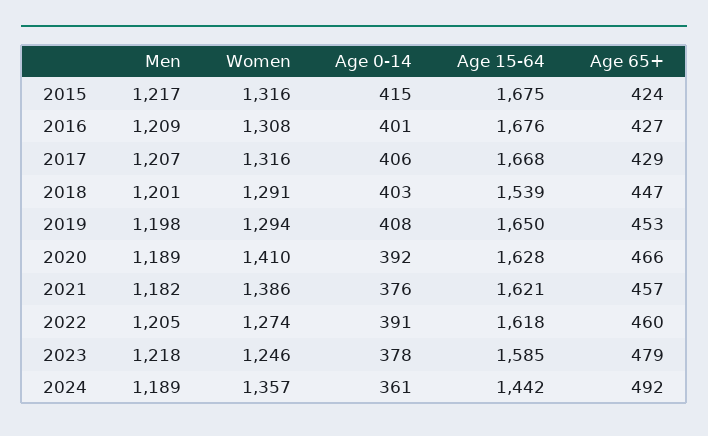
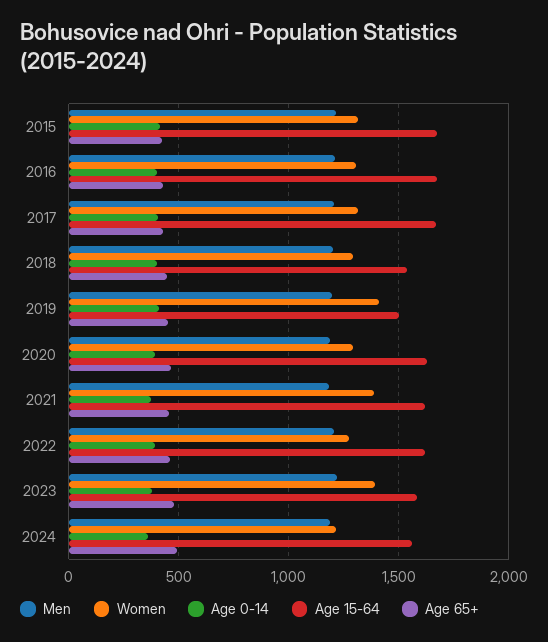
  {
    "Men": {
      "2015": 1217,
      "2016": 1209,
      "2017": 1207,
      "2018": 1201,
      "2019": 1198,
      "2020": 1189,
      "2021": 1182,
      "2022": 1205,
      "2023": 1218,
      "2024": 1189
    },
    "Women": {
      "2015": 1316,
      "2016": 1308,
      "2017": 1316,
      "2018": 1291,
-     "2019": 1294,
+     "2019": 1400,
-     "2020": 1410,
+     "2020": 1300,
      "2021": 1386,
      "2022": 1274,
-     "2023": 1246,
+     "2023": 1400,
-     "2024": 1357
+     "2024": 1200
    },
    "Age 0-14": {
      "2015": 415,
      "2016": 401,
      "2017": 406,
      "2018": 403,
      "2019": 408,
      "2020": 392,
      "2021": 376,
      "2022": 391,
      "2023": 378,
      "2024": 361
    },
    "Age 15-64": {
      "2015": 1675,
      "2016": 1676,
      "2017": 1668,
      "2018": 1539,
-     "2019": 1650,
+     "2019": 1500,
      "2020": 1628,
      "2021": 1621,
      "2022": 1618,
      "2023": 1585,
-     "2024": 1442
+     "2024": 1550
    },
    "Age 65+": {
      "2015": 424,
      "2016": 427,
      "2017": 429,
      "2018": 447,
      "2019": 453,
      "2020": 466,
      "2021": 457,
      "2022": 460,
      "2023": 479,
      "2024": 492
    }
  }

